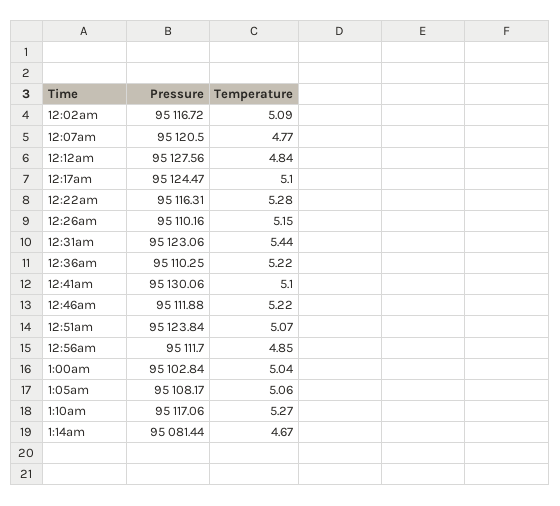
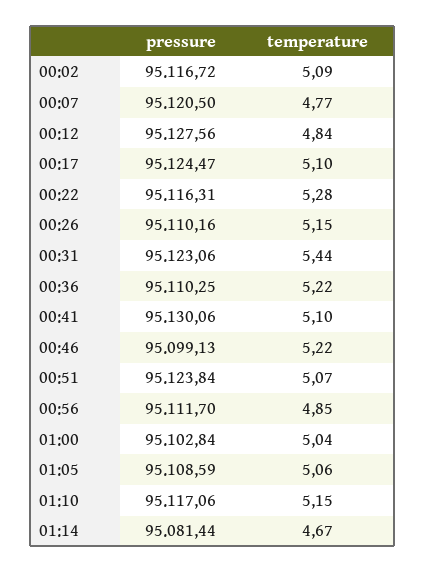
  {
    "Pressure": {
      "12:02am": 95116.72,
      "12:07am": 95120.5,
      "12:12am": 95127.56,
      "12:17am": 95124.47,
      "12:22am": 95116.31,
      "12:26am": 95110.16,
      "12:31am": 95123.06,
      "12:36am": 95110.25,
      "12:41am": 95130.06,
-     "12:46am": 95111.88,
+     "12:46am": 95099.13,
      "12:51am": 95123.84,
      "12:56am": 95111.7,
      "1:00am": 95102.84,
-     "1:05am": 95108.17,
+     "1:05am": 95108.59,
      "1:10am": 95117.06,
      "1:14am": 95081.44
    },
    "Temperature": {
      "12:02am": 5.09,
      "12:07am": 4.77,
      "12:12am": 4.84,
      "12:17am": 5.1,
      "12:22am": 5.28,
      "12:26am": 5.15,
      "12:31am": 5.44,
      "12:36am": 5.22,
      "12:41am": 5.1,
      "12:46am": 5.22,
      "12:51am": 5.07,
      "12:56am": 4.85,
      "1:00am": 5.04,
      "1:05am": 5.06,
-     "1:10am": 5.27,
+     "1:10am": 5.15,
      "1:14am": 4.67
    }
  }

